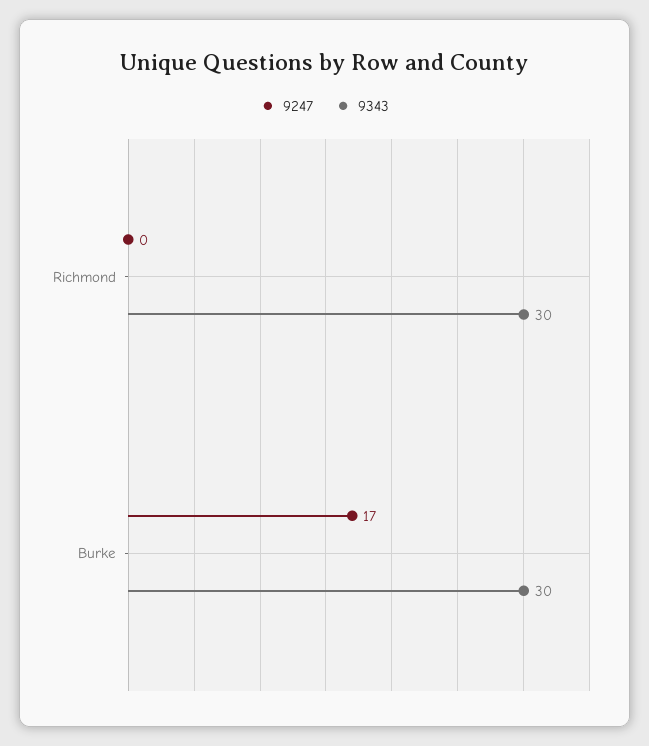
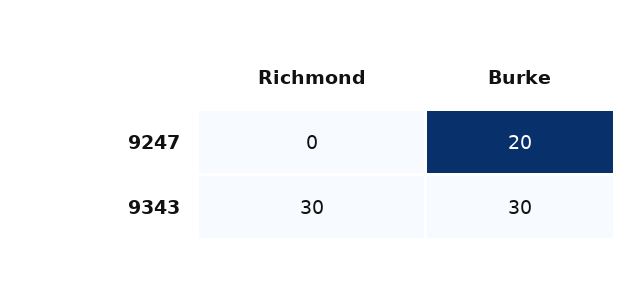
  {
    "9247": {
      "Richmond": 0,
-     "Burke": 17
+     "Burke": 20
    },
    "9343": {
      "Richmond": 30,
      "Burke": 30
    }
  }

